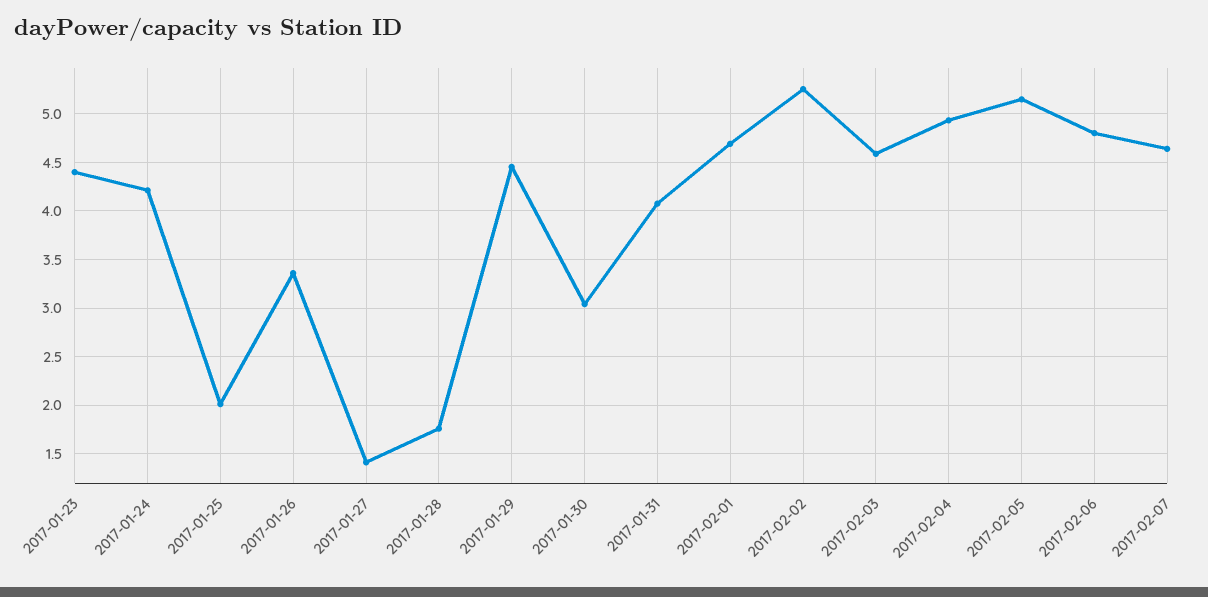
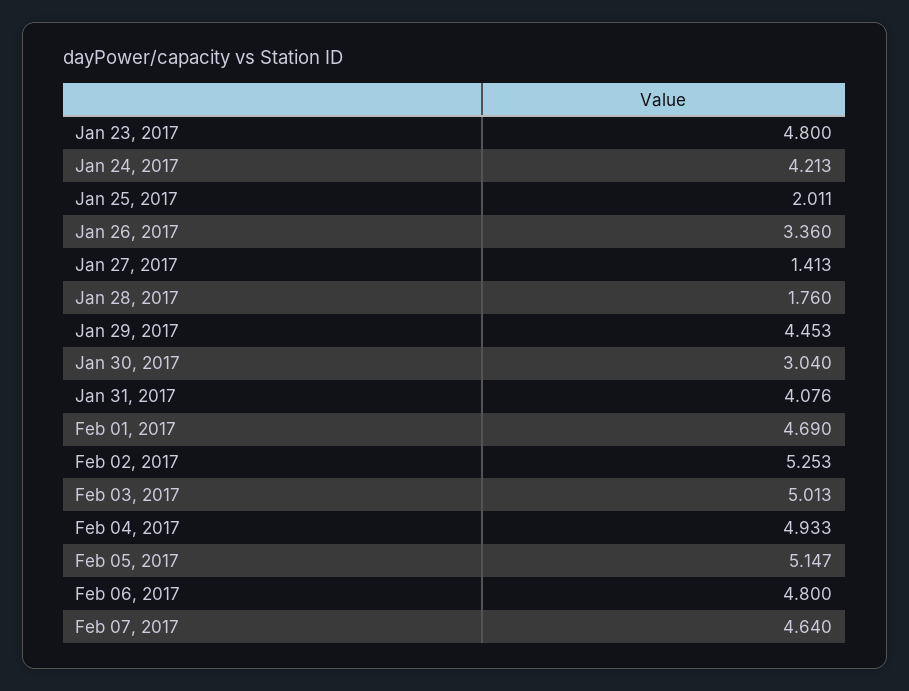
  {
-   "2017-01-23": 4.4,
+   "2017-01-23": 4.8,
    "2017-01-24": 4.213,
    "2017-01-25": 2.011,
    "2017-01-26": 3.36,
    "2017-01-27": 1.413,
    "2017-01-28": 1.76,
    "2017-01-29": 4.453,
    "2017-01-30": 3.04,
    "2017-01-31": 4.076,
    "2017-02-01": 4.69,
    "2017-02-02": 5.253,
-   "2017-02-03": 4.6,
+   "2017-02-03": 5.013,
    "2017-02-04": 4.933,
    "2017-02-05": 5.147,
    "2017-02-06": 4.8,
    "2017-02-07": 4.64
  }

